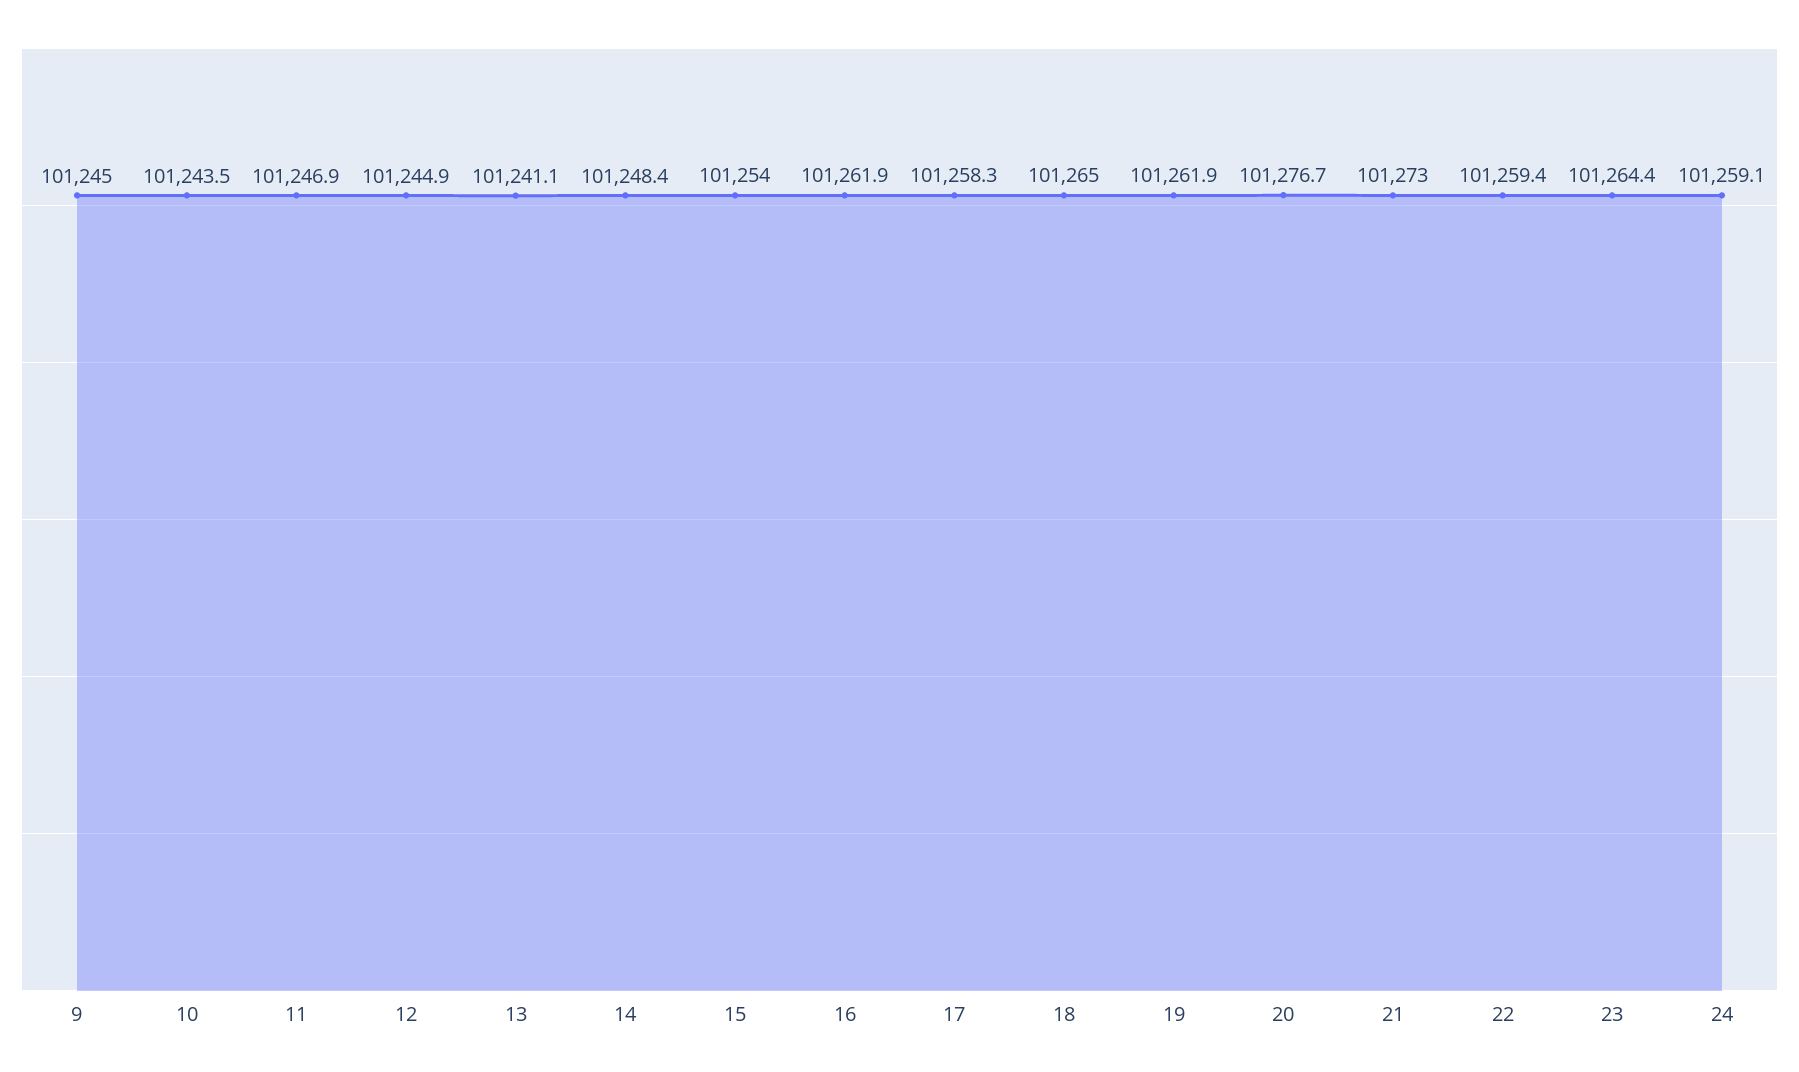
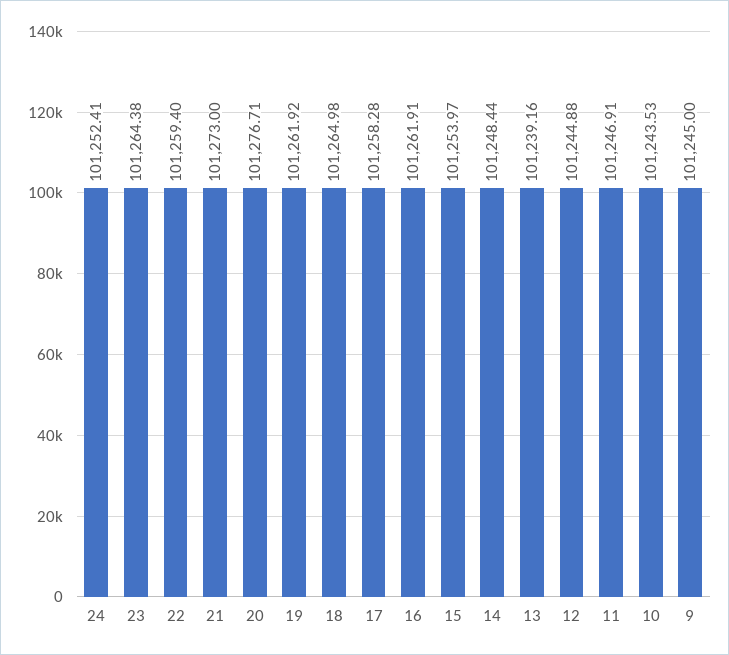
  {
    "9": 101245,
    "10": 101243.53,
    "11": 101246.91,
    "12": 101244.88,
-   "13": 101241.1,
+   "13": 101239.16,
    "14": 101248.44,
    "15": 101253.97,
    "16": 101261.91,
    "17": 101258.28,
    "18": 101264.98,
    "19": 101261.92,
    "20": 101276.71,
    "21": 101273,
    "22": 101259.4,
    "23": 101264.38,
-   "24": 101259.1
+   "24": 101252.41
  }

